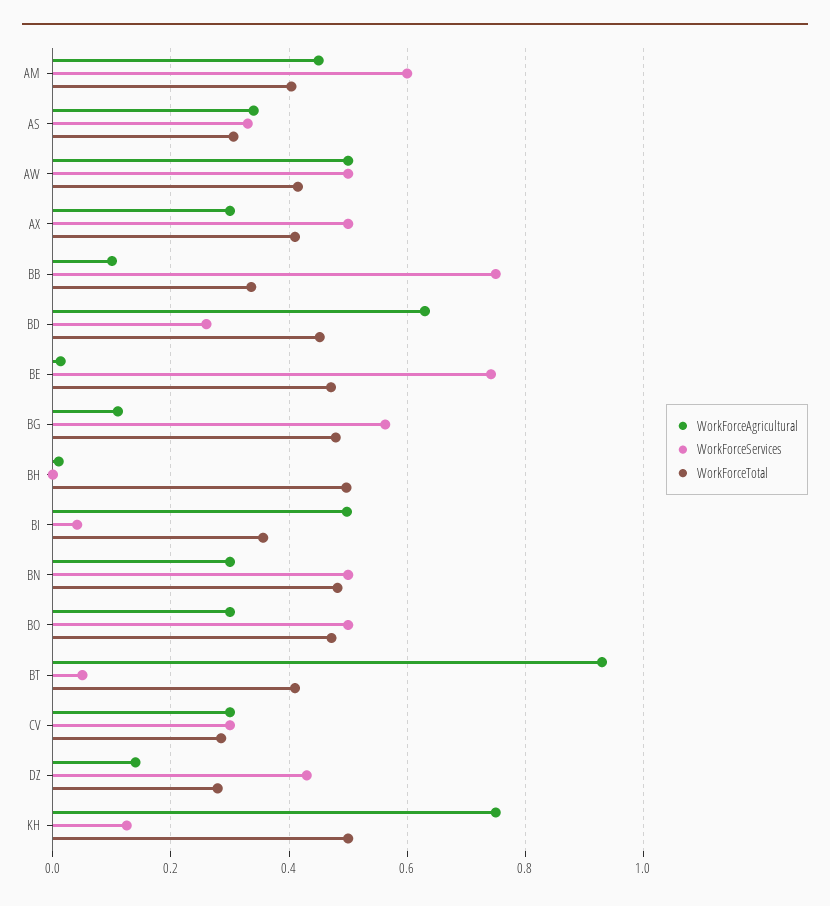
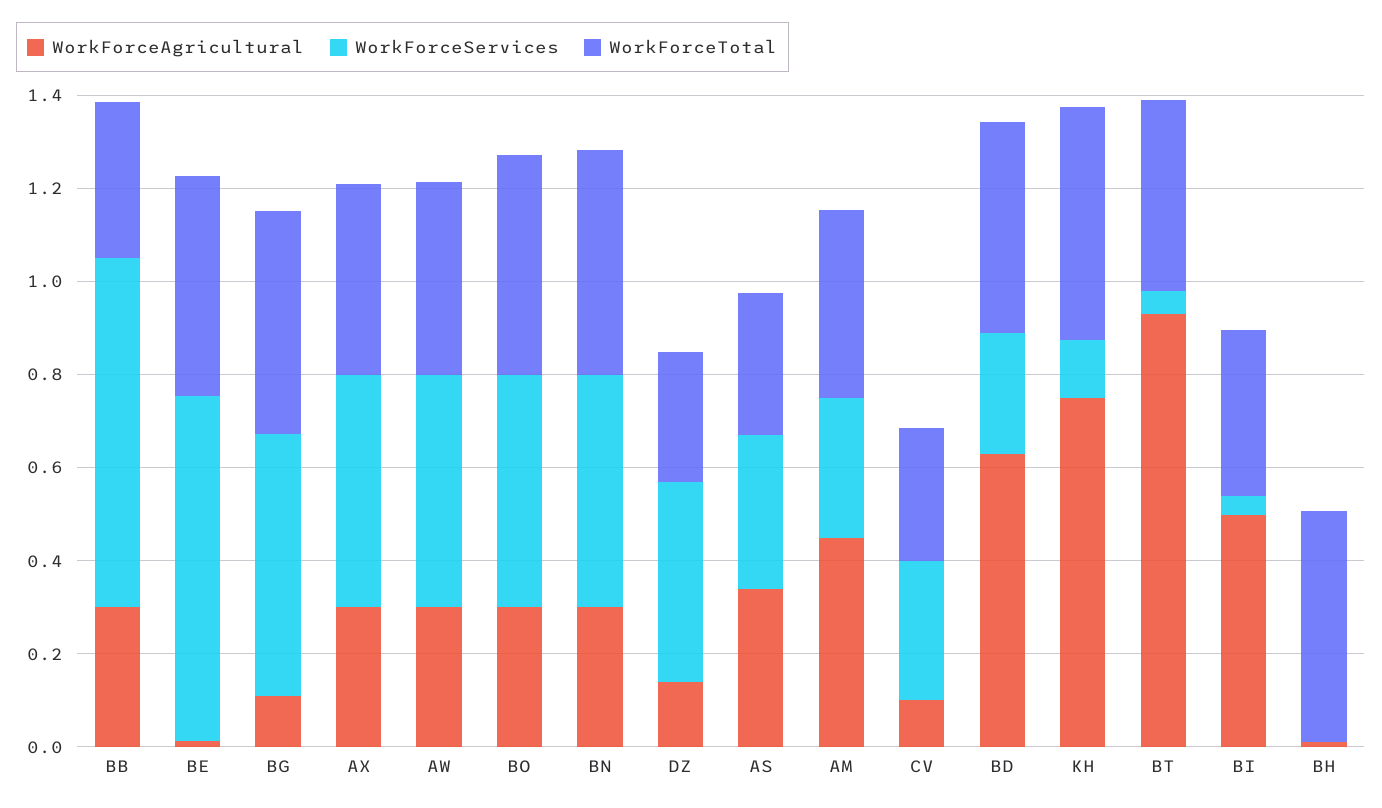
  {
    "WorkForceAgricultural": {
      "AM": 0.46,
      "AS": 0.34,
-     "AW": 0.5,
+     "AW": 0.3,
      "AX": 0.3,
-     "BB": 0.1,
+     "BB": 0.3,
      "BD": 0.64,
      "BE": 0.02,
      "BG": 0.12,
      "BH": 0.02,
      "BI": 0.5,
      "BN": 0.3,
      "BO": 0.3,
      "BT": 0.94,
-     "CV": 0.3,
+     "CV": 0.1,
      "DZ": 0.14,
      "KH": 0.76
    },
    "WorkForceServices": {
-     "AM": 0.6,
+     "AM": 0.3,
      "AS": 0.34,
      "AW": 0.5,
      "AX": 0.5,
      "BB": 0.76,
      "BD": 0.26,
      "BE": 0.74,
      "BG": 0.56,
      "BH": 0,
      "BI": 0.04,
      "BN": 0.5,
      "BO": 0.5,
      "BT": 0.06,
      "CV": 0.3,
      "DZ": 0.44,
      "KH": 0.12
    },
    "WorkForceTotal": {
      "AM": 0.4,
      "AS": 0.3,
      "AW": 0.42,
      "AX": 0.42,
      "BB": 0.34,
      "BD": 0.46,
      "BE": 0.48,
      "BG": 0.48,
      "BH": 0.5,
      "BI": 0.36,
      "BN": 0.48,
      "BO": 0.48,
      "BT": 0.42,
      "CV": 0.28,
      "DZ": 0.28,
      "KH": 0.5
    }
  }

